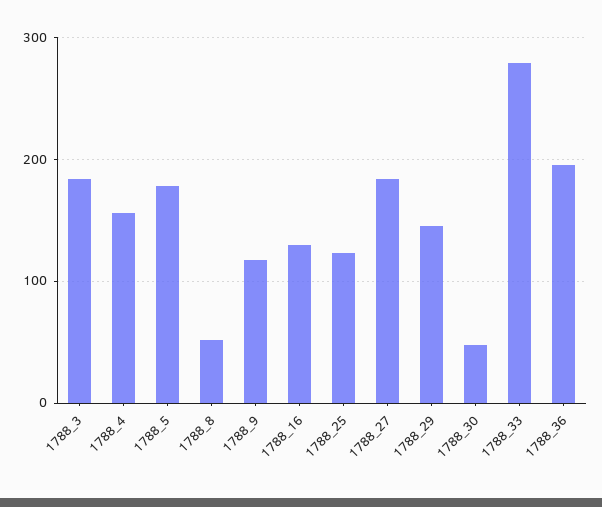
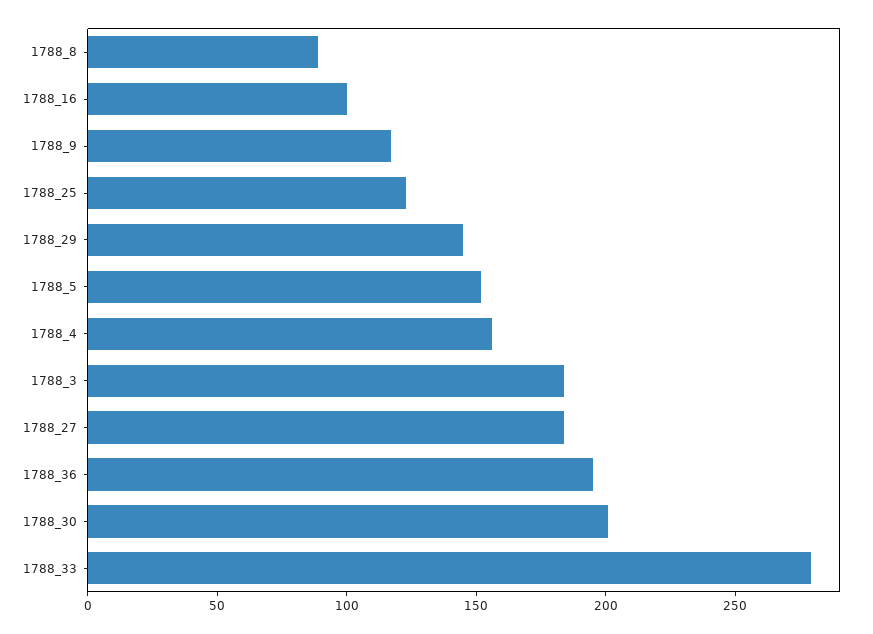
  {
    "1788_3": 180,
    "1788_4": 160,
-   "1788_5": 180,
+   "1788_5": 150,
-   "1788_8": 50,
+   "1788_8": 90,
    "1788_9": 120,
-   "1788_16": 130,
+   "1788_16": 100,
    "1788_25": 120,
    "1788_27": 180,
    "1788_29": 150,
-   "1788_30": 50,
+   "1788_30": 200,
    "1788_33": 280,
    "1788_36": 200
  }

